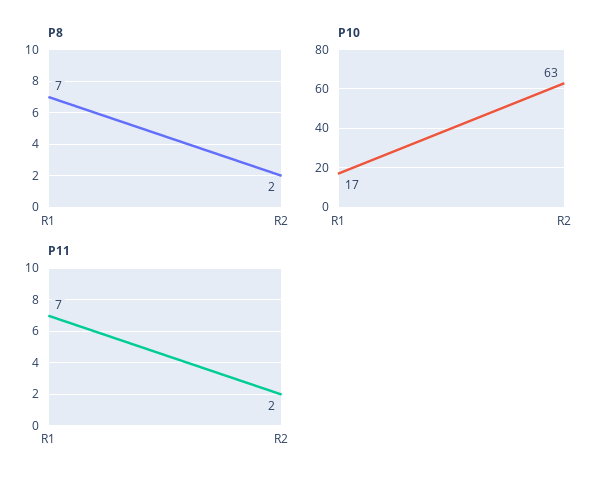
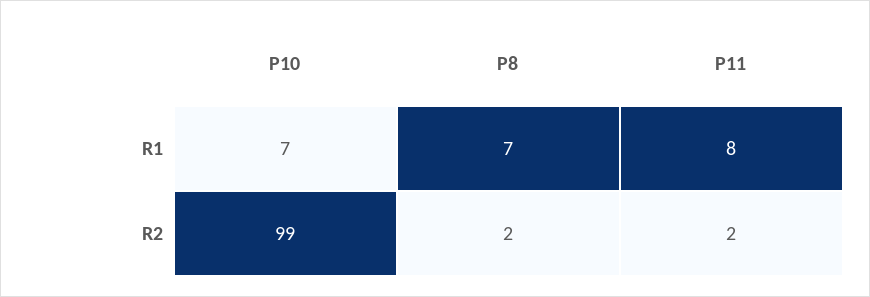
  {
    "P8": {
      "R1": 7,
      "R2": 2
    },
    "P10": {
-     "R1": 17,
+     "R1": 7,
-     "R2": 63
+     "R2": 99
    },
    "P11": {
-     "R1": 7,
+     "R1": 8,
      "R2": 2
    }
  }

